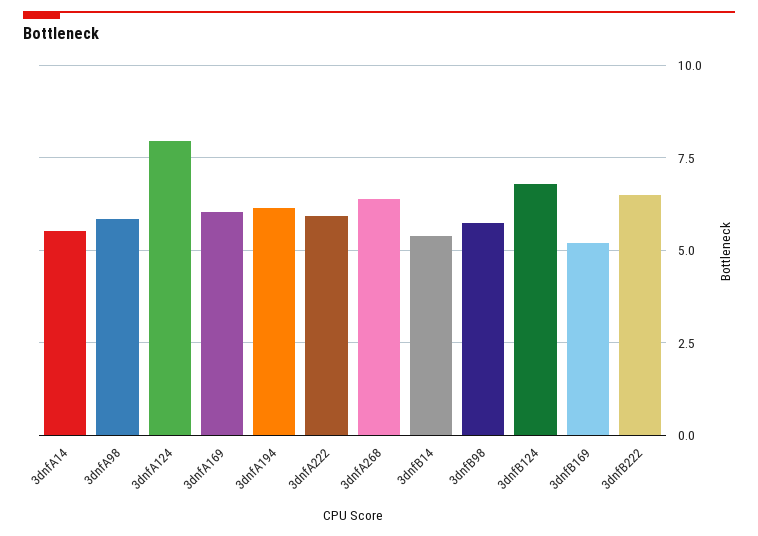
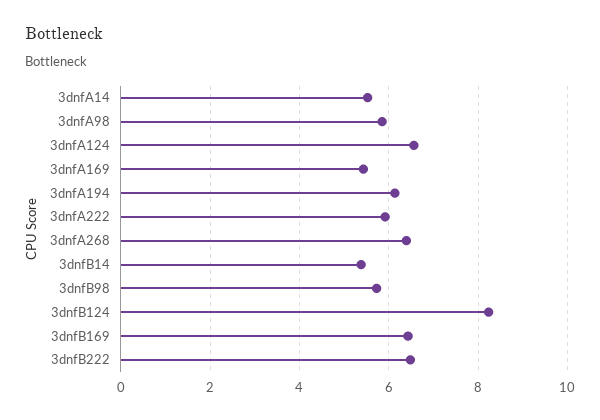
  {
    "3dnfA14": 5.6,
    "3dnfA98": 5.8,
-   "3dnfA124": 8,
+   "3dnfA124": 6.6,
-   "3dnfA169": 6,
+   "3dnfA169": 5.4,
    "3dnfA194": 6.2,
    "3dnfA222": 6,
    "3dnfA268": 6.4,
    "3dnfB14": 5.4,
    "3dnfB98": 5.8,
-   "3dnfB124": 6.75,
+   "3dnfB124": 8.2,
-   "3dnfB169": 5.25,
+   "3dnfB169": 6.4,
    "3dnfB222": 6.4
  }

